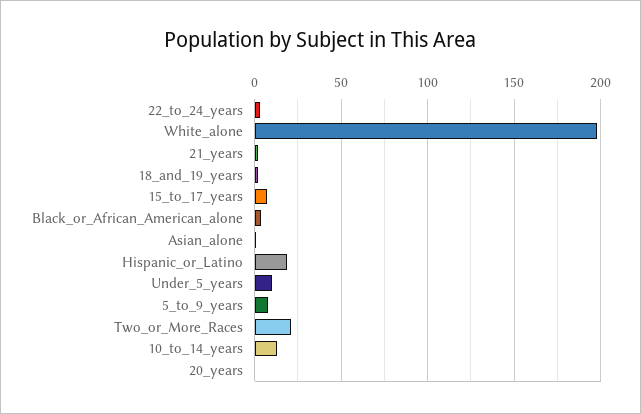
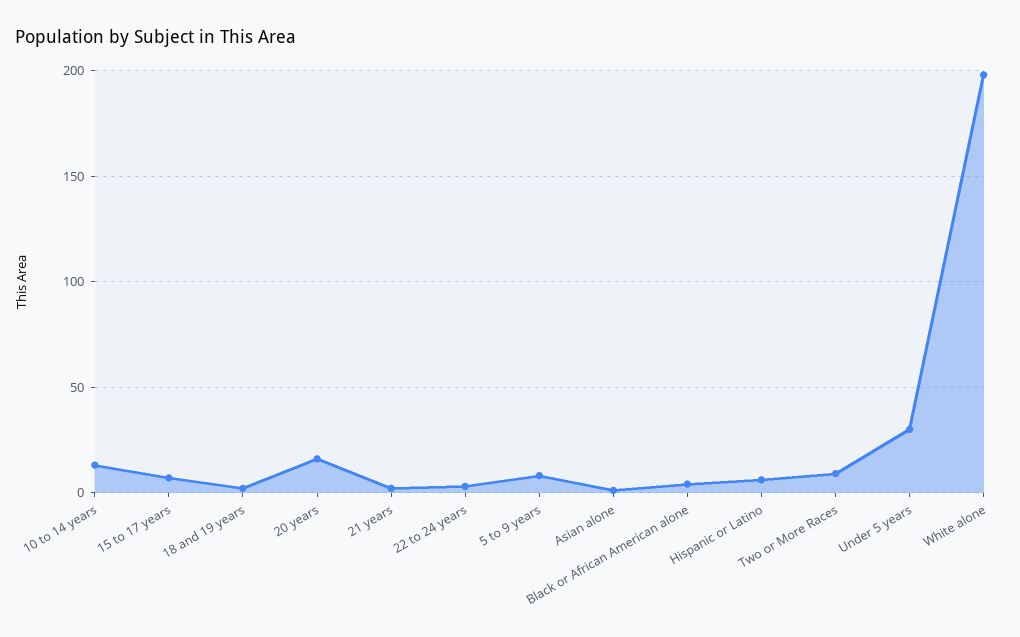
  {
    "22_to_24_years": 5,
    "White_alone": 200,
    "21_years": 0,
    "18_and_19_years": 0,
    "15_to_17_years": 5,
    "Black_or_African_American_alone": 5,
    "Asian_alone": 0,
-   "Hispanic_or_Latino": 20,
+   "Hispanic_or_Latino": 5,
-   "Under_5_years": 10,
+   "Under_5_years": 30,
    "5_to_9_years": 10,
-   "Two_or_More_Races": 20,
+   "Two_or_More_Races": 10,
    "10_to_14_years": 15,
-   "20_years": 0
+   "20_years": 15
  }

